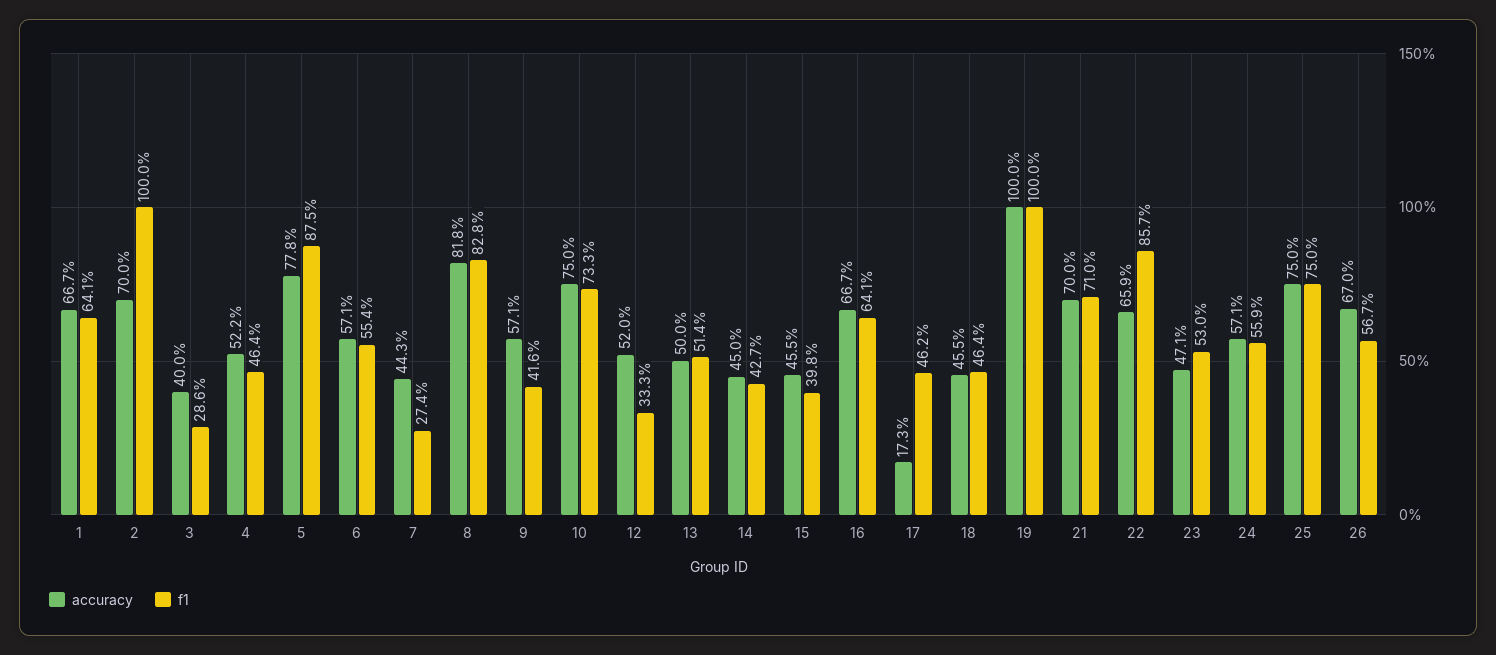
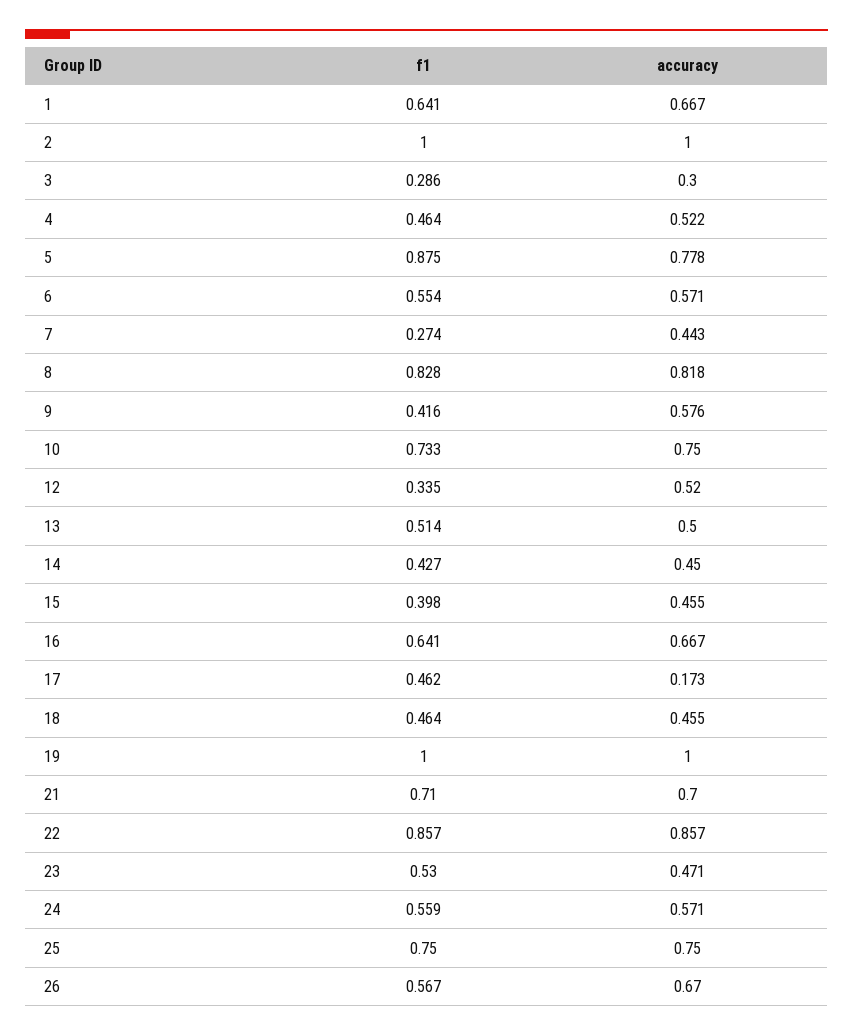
  {
    "accuracy": {
      "1": 0.667,
-     "2": 0.7,
+     "2": 1,
-     "3": 0.4,
+     "3": 0.3,
      "4": 0.522,
      "5": 0.778,
      "6": 0.571,
      "7": 0.443,
      "8": 0.818,
-     "9": 0.571,
+     "9": 0.576,
      "10": 0.75,
      "12": 0.52,
      "13": 0.5,
      "14": 0.45,
      "15": 0.455,
      "16": 0.667,
      "17": 0.173,
      "18": 0.455,
      "19": 1,
      "21": 0.7,
-     "22": 0.659,
+     "22": 0.857,
      "23": 0.471,
      "24": 0.571,
      "25": 0.75,
      "26": 0.67
    },
    "f1": {
      "1": 0.641,
      "2": 1,
      "3": 0.286,
      "4": 0.464,
      "5": 0.875,
      "6": 0.554,
      "7": 0.274,
      "8": 0.828,
      "9": 0.416,
      "10": 0.733,
-     "12": 0.333,
+     "12": 0.335,
      "13": 0.514,
      "14": 0.427,
      "15": 0.398,
      "16": 0.641,
      "17": 0.462,
      "18": 0.464,
      "19": 1,
      "21": 0.71,
      "22": 0.857,
      "23": 0.53,
      "24": 0.559,
      "25": 0.75,
      "26": 0.567
    }
  }

